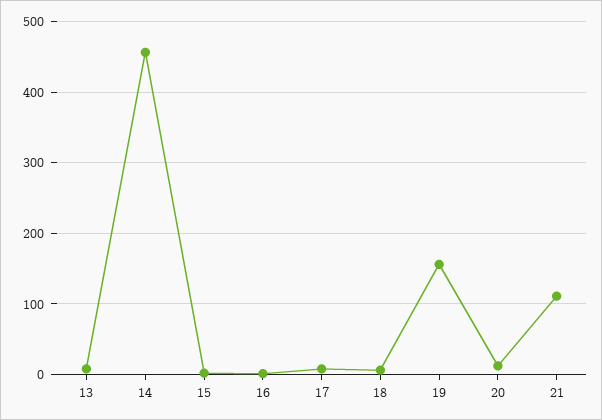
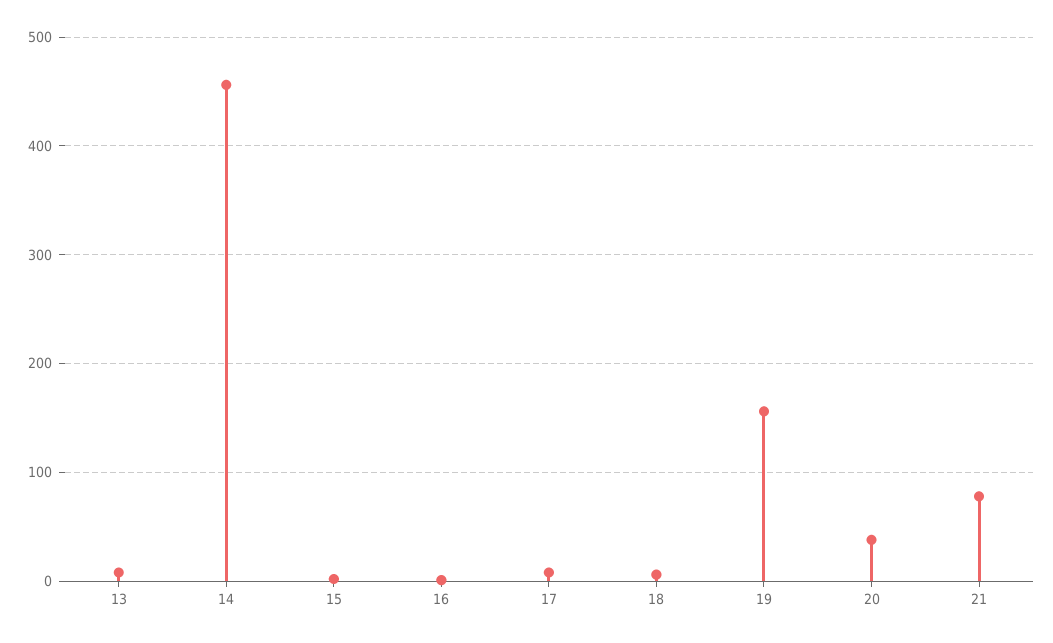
  {
    "13": 10,
    "14": 460,
    "15": 0,
    "16": 0,
    "17": 10,
    "18": 10,
    "19": 160,
-   "20": 10,
+   "20": 40,
-   "21": 110
+   "21": 80
  }

